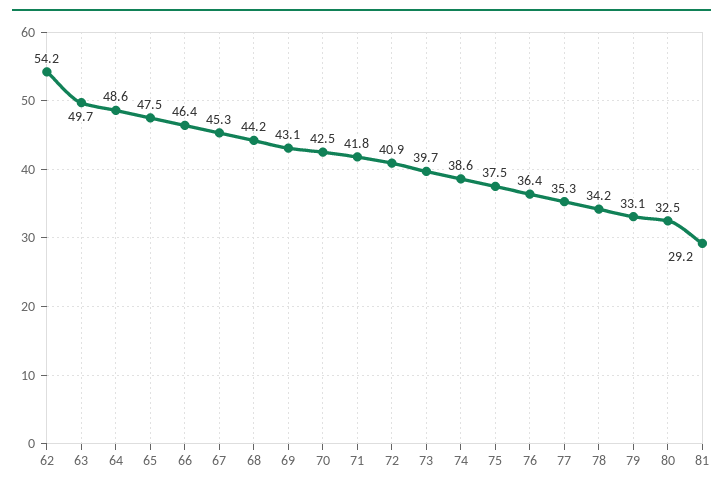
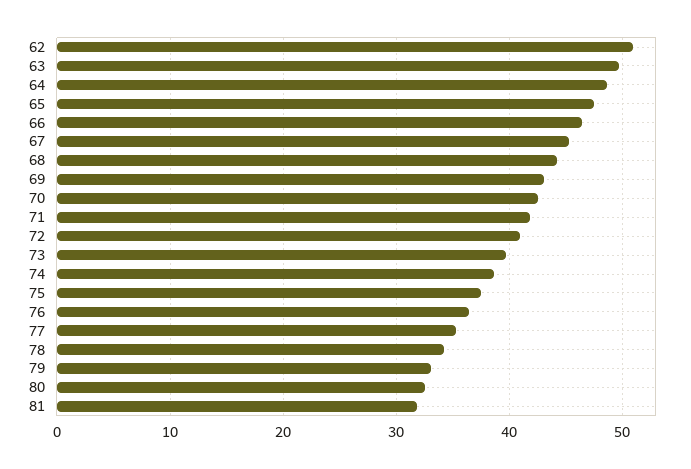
  {
-   "62": 54.2,
+   "62": 51,
    "63": 49.7,
    "64": 48.6,
    "65": 47.5,
    "66": 46.4,
    "67": 45.3,
    "68": 44.2,
    "69": 43.1,
    "70": 42.5,
    "71": 41.8,
    "72": 40.9,
    "73": 39.7,
    "74": 38.6,
    "75": 37.5,
    "76": 36.4,
    "77": 35.3,
    "78": 34.2,
    "79": 33.1,
    "80": 32.5,
-   "81": 29.2
+   "81": 32
  }

